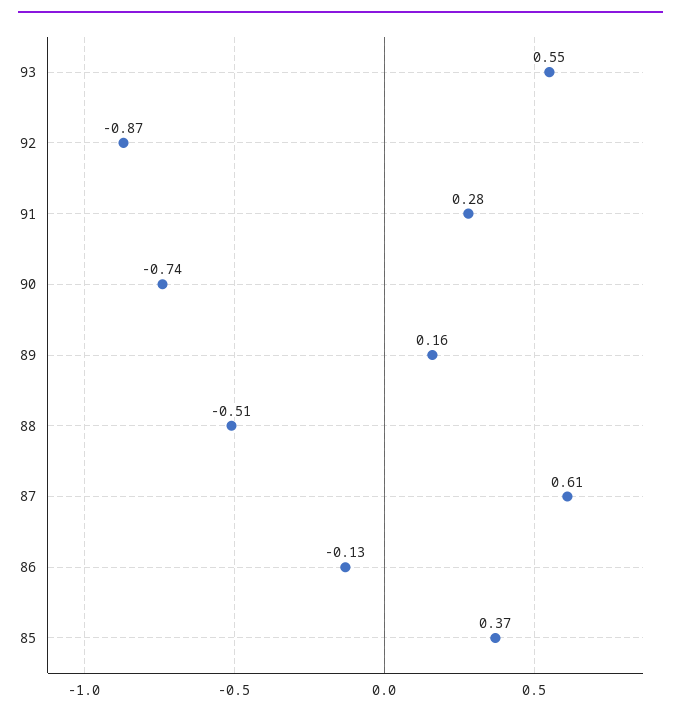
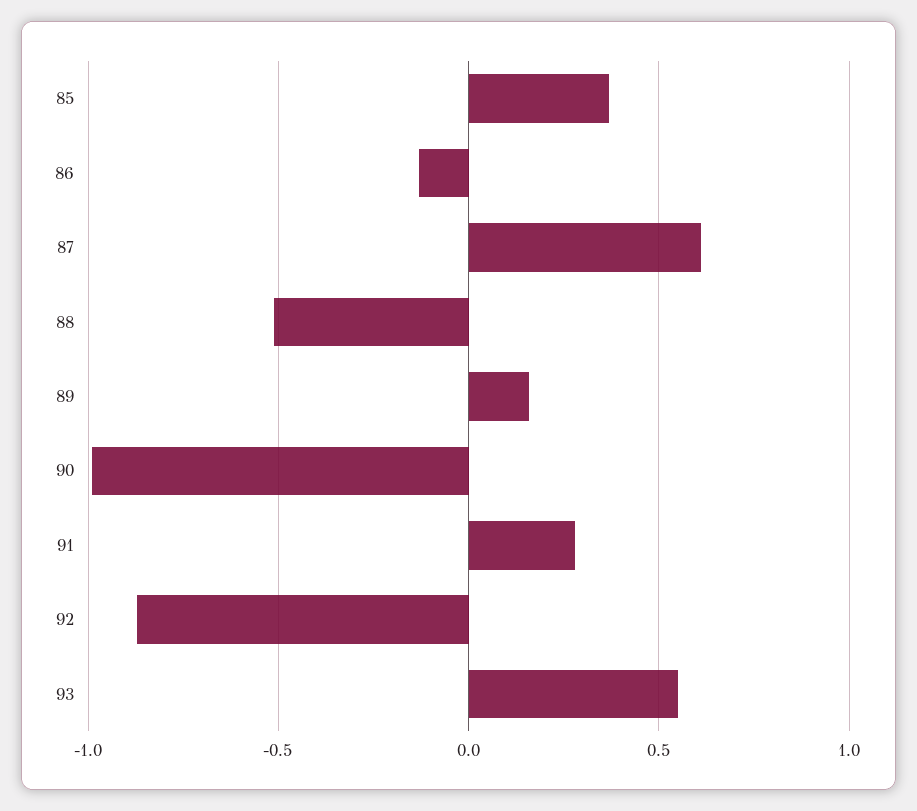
  {
    "93": 0.55,
    "92": -0.87,
    "91": 0.28,
-   "90": -0.74,
+   "90": -1,
    "89": 0.16,
    "88": -0.51,
    "87": 0.61,
    "86": -0.13,
    "85": 0.37
  }

